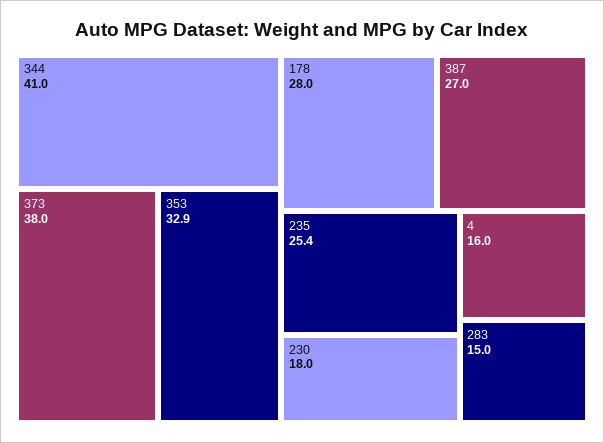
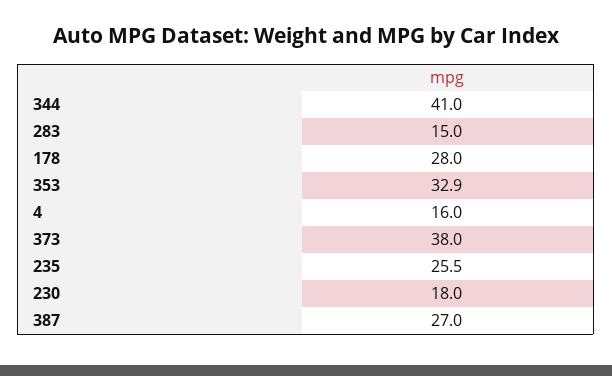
  {
    "344": 41,
    "373": 38,
    "353": 32.9,
    "178": 28,
    "387": 27,
-   "235": 25.4,
+   "235": 25.5,
    "230": 18,
    "4": 16,
    "283": 15
  }

